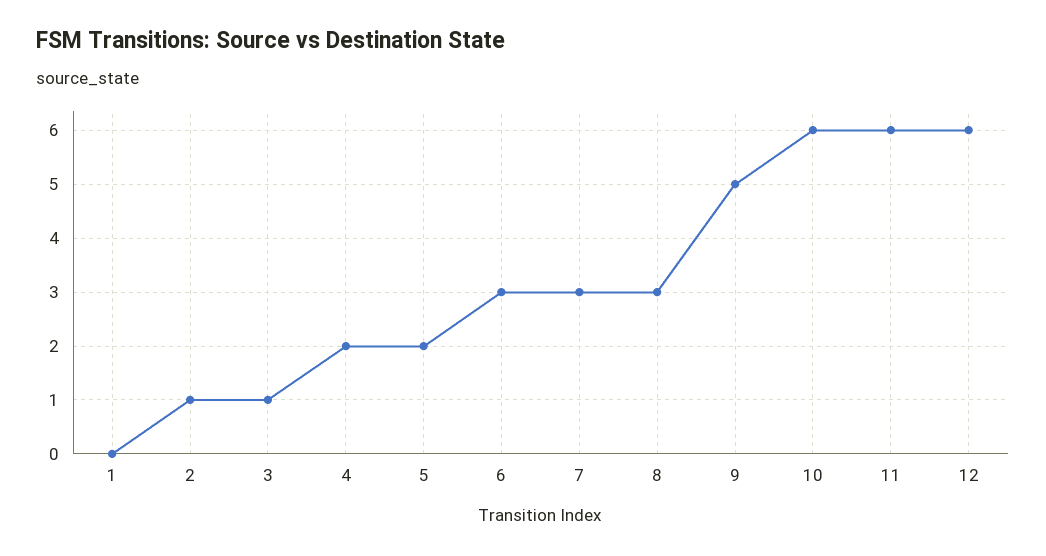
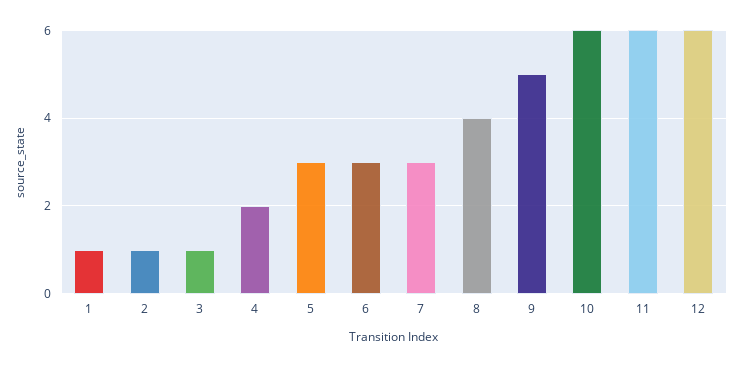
  {
-   "1": 0,
+   "1": 1,
    "2": 1,
    "3": 1,
    "4": 2,
-   "5": 2,
+   "5": 3,
    "6": 3,
    "7": 3,
-   "8": 3,
+   "8": 4,
    "9": 5,
    "10": 6,
    "11": 6,
    "12": 6
  }

